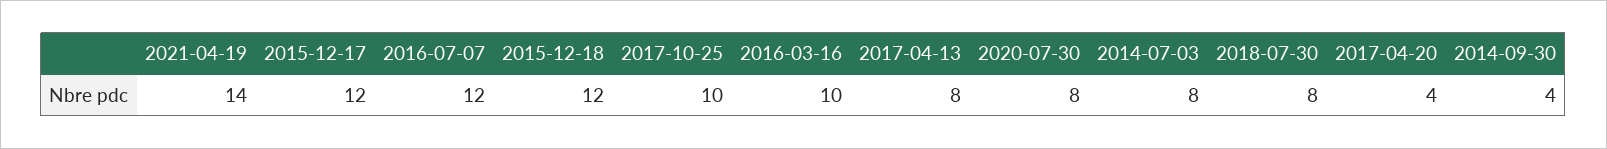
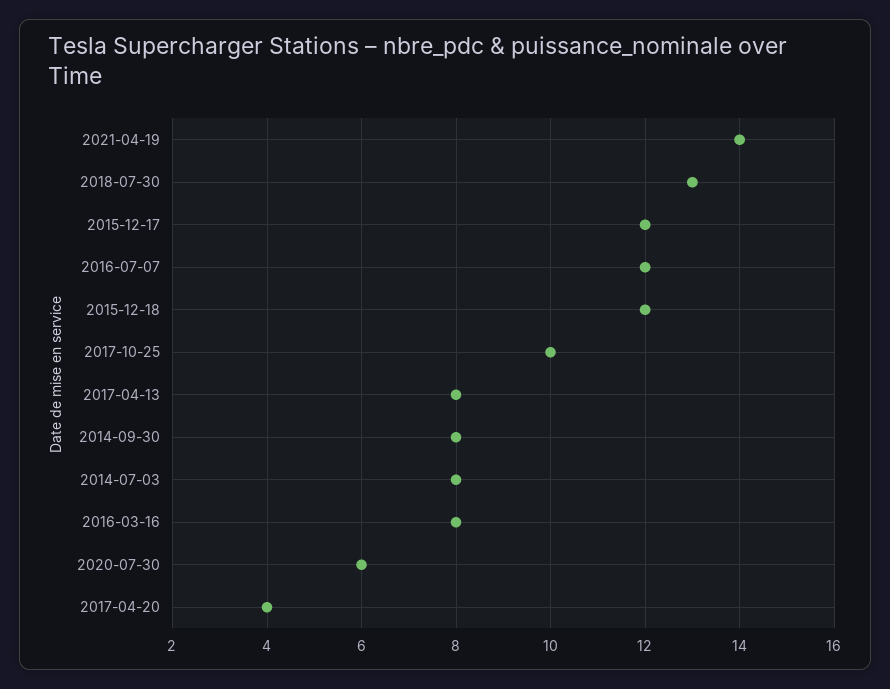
  {
    "2021-04-19": 14,
    "2015-12-17": 12,
    "2016-07-07": 12,
    "2015-12-18": 12,
    "2017-10-25": 10,
-   "2016-03-16": 10,
+   "2016-03-16": 8,
    "2017-04-13": 8,
-   "2020-07-30": 8,
+   "2020-07-30": 6,
    "2014-07-03": 8,
-   "2018-07-30": 8,
+   "2018-07-30": 13,
    "2017-04-20": 4,
-   "2014-09-30": 4
+   "2014-09-30": 8
  }

